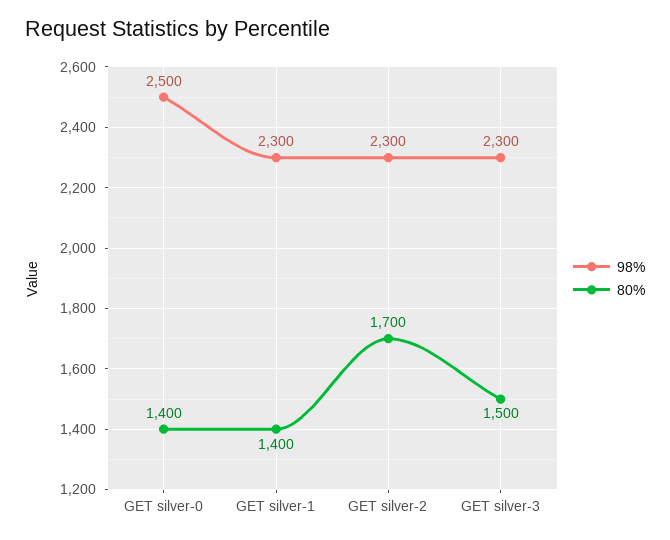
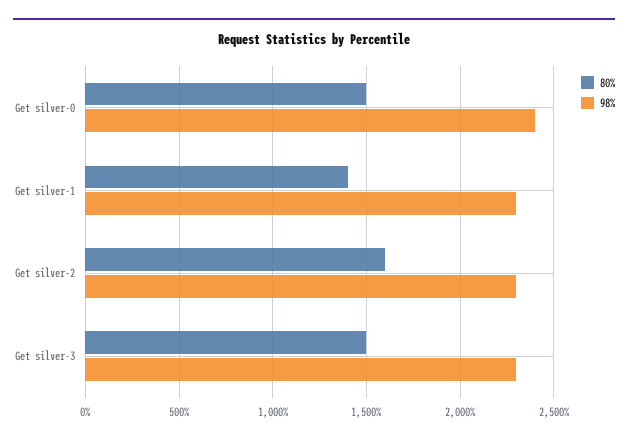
  {
    "98%": {
-     "GET silver-0": 2500,
+     "GET silver-0": 2400,
      "GET silver-1": 2300,
      "GET silver-2": 2300,
      "GET silver-3": 2300
    },
    "80%": {
-     "GET silver-0": 1400,
+     "GET silver-0": 1500,
      "GET silver-1": 1400,
-     "GET silver-2": 1700,
+     "GET silver-2": 1600,
      "GET silver-3": 1500
    }
  }

